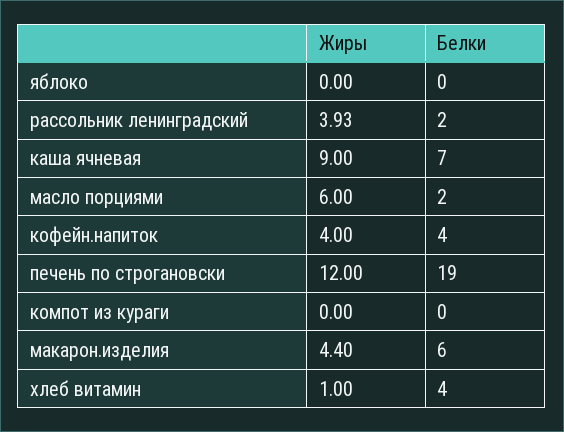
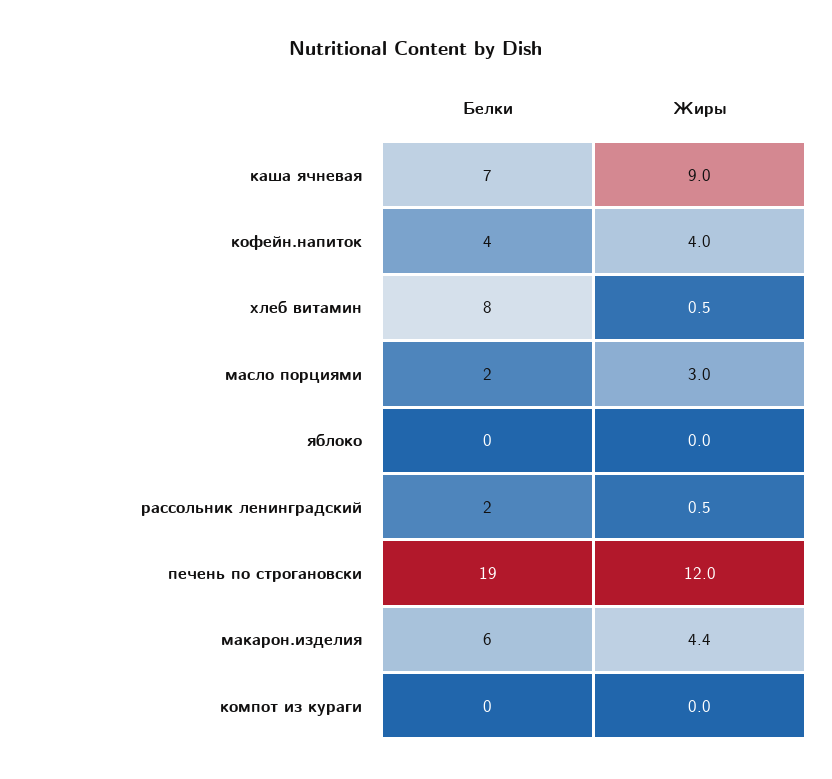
  {
    "Жиры": {
      "яблоко": 0,
-     "рассольник ленинградский": 3.93,
+     "рассольник ленинградский": 0.5,
      "каша ячневая": 9,
-     "масло порциями": 6,
+     "масло порциями": 3,
      "кофейн.напиток": 4,
      "печень по строгановски": 12,
      "компот из кураги": 0,
      "макарон.изделия": 4.4,
-     "хлеб витамин": 1
+     "хлеб витамин": 0.5
    },
    "Белки": {
      "яблоко": 0,
      "рассольник ленинградский": 2,
      "каша ячневая": 7,
      "масло порциями": 2,
      "кофейн.напиток": 4,
      "печень по строгановски": 19,
      "компот из кураги": 0,
      "макарон.изделия": 6,
-     "хлеб витамин": 4
+     "хлеб витамин": 8
    }
  }

